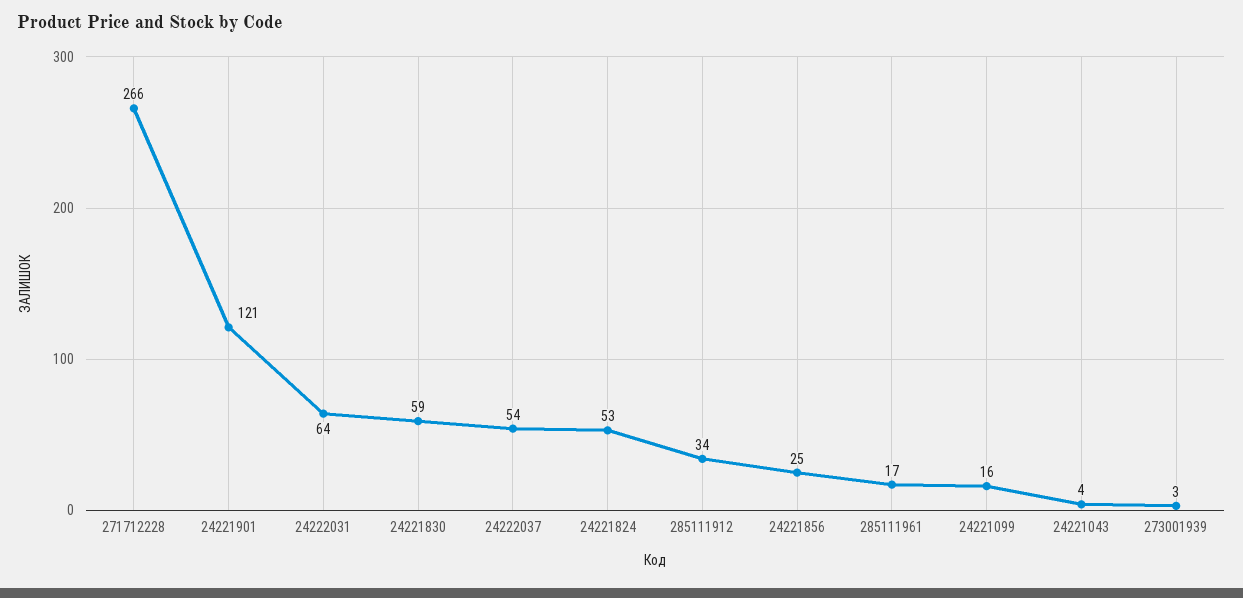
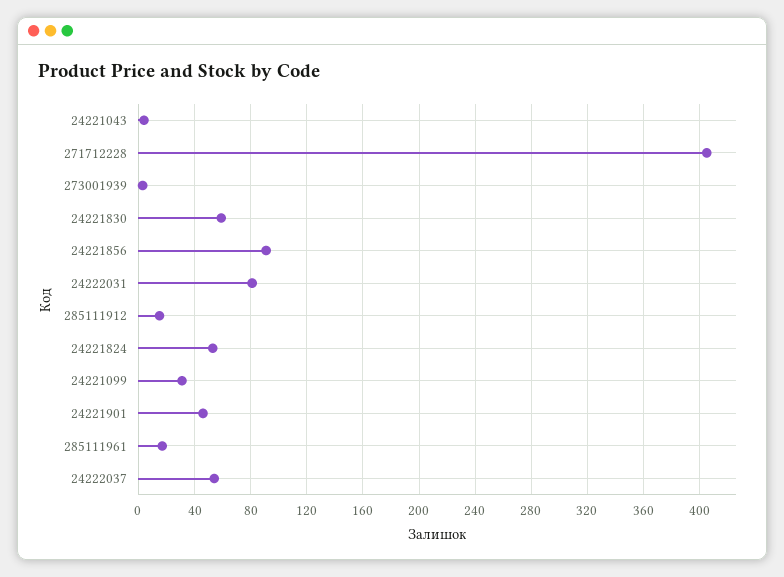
  {
-   "271712228": 266,
+   "271712228": 405,
-   "24221901": 121,
+   "24221901": 45,
-   "24222031": 64,
+   "24222031": 80,
    "24221830": 59,
    "24222037": 54,
    "24221824": 53,
-   "285111912": 34,
+   "285111912": 15,
-   "24221856": 25,
+   "24221856": 90,
    "285111961": 17,
-   "24221099": 16,
+   "24221099": 30,
    "24221043": 4,
    "273001939": 3
  }

